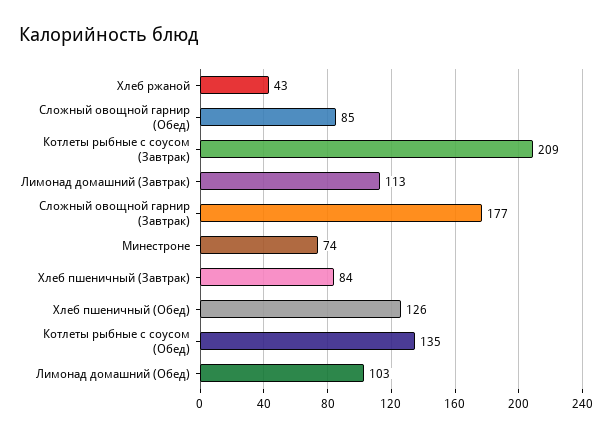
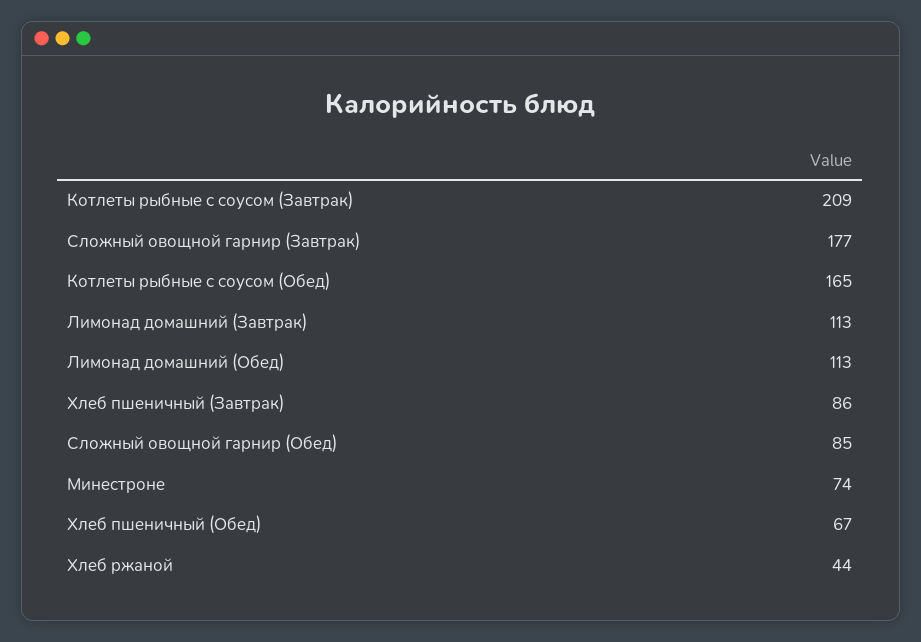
  {
-   "Хлеб ржаной": 43,
+   "Хлеб ржаной": 44,
    "Сложный овощной гарнир (Обед)": 85,
    "Котлеты рыбные с соусом (Завтрак)": 209,
    "Лимонад домашний (Завтрак)": 113,
    "Сложный овощной гарнир (Завтрак)": 177,
    "Минестроне": 74,
-   "Хлеб пшеничный (Завтрак)": 84,
+   "Хлеб пшеничный (Завтрак)": 86,
-   "Хлеб пшеничный (Обед)": 126,
+   "Хлеб пшеничный (Обед)": 67,
-   "Котлеты рыбные с соусом (Обед)": 135,
+   "Котлеты рыбные с соусом (Обед)": 165,
-   "Лимонад домашний (Обед)": 103
+   "Лимонад домашний (Обед)": 113
  }

